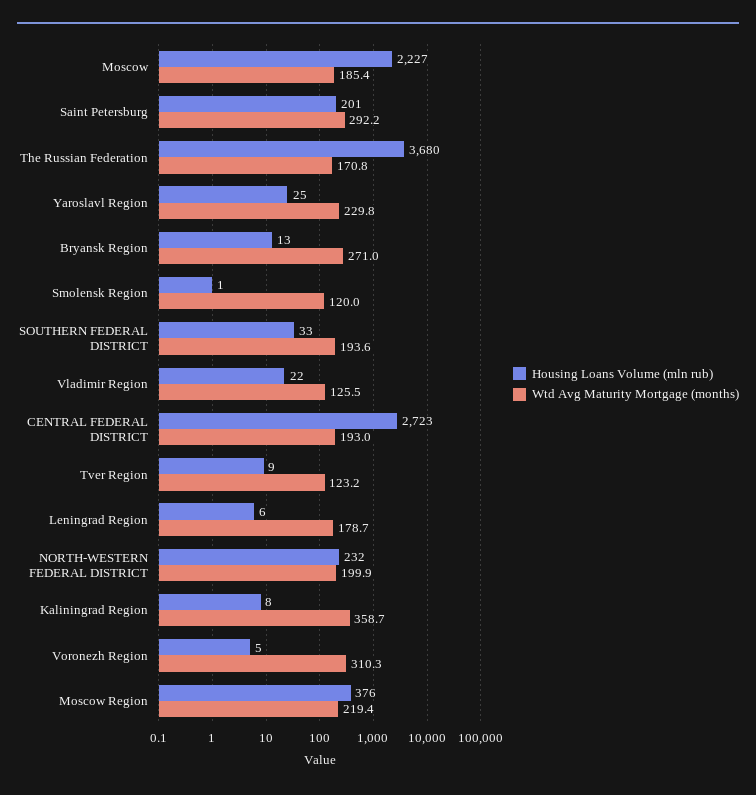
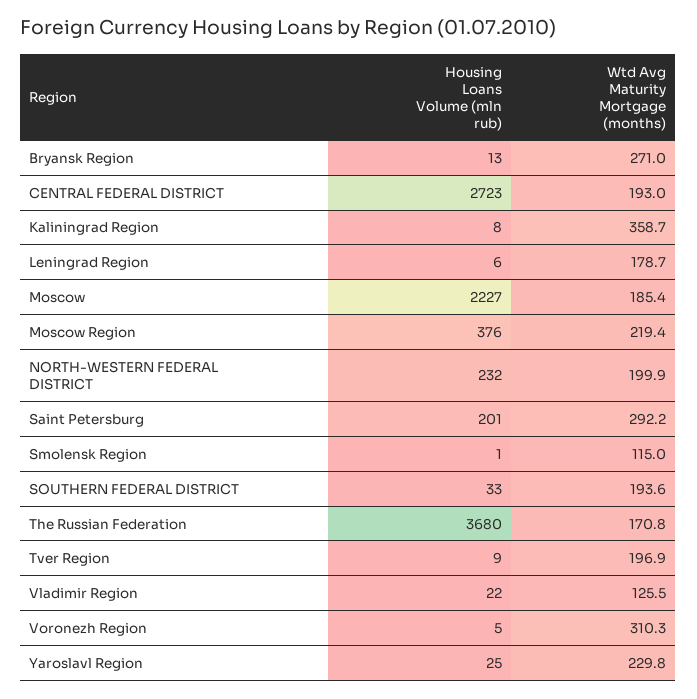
  {
    "Housing Loans Volume (mln rub)": {
      "Moscow": 2227,
      "Saint Petersburg": 201,
      "The Russian Federation": 3680,
      "Yaroslavl Region": 25,
      "Bryansk Region": 13,
      "Smolensk Region": 1,
      "SOUTHERN FEDERAL DISTRICT": 33,
      "Vladimir Region": 22,
      "CENTRAL FEDERAL DISTRICT": 2723,
      "Tver Region": 9,
      "Leningrad Region": 6,
      "NORTH-WESTERN FEDERAL DISTRICT": 232,
      "Kaliningrad Region": 8,
      "Voronezh Region": 5,
      "Moscow Region": 376
    },
    "Wtd Avg Maturity Mortgage (months)": {
      "Moscow": 185.4,
      "Saint Petersburg": 292.2,
      "The Russian Federation": 170.8,
      "Yaroslavl Region": 229.8,
      "Bryansk Region": 271,
-     "Smolensk Region": 120,
+     "Smolensk Region": 115,
      "SOUTHERN FEDERAL DISTRICT": 193.6,
      "Vladimir Region": 125.5,
      "CENTRAL FEDERAL DISTRICT": 193,
-     "Tver Region": 123.2,
+     "Tver Region": 196.9,
      "Leningrad Region": 178.7,
      "NORTH-WESTERN FEDERAL DISTRICT": 199.9,
      "Kaliningrad Region": 358.7,
      "Voronezh Region": 310.3,
      "Moscow Region": 219.4
    }
  }

